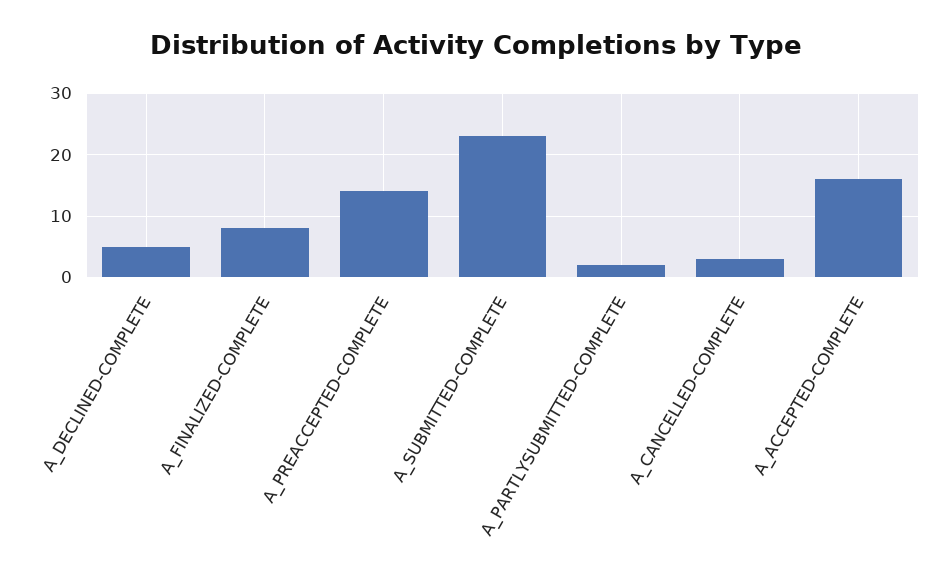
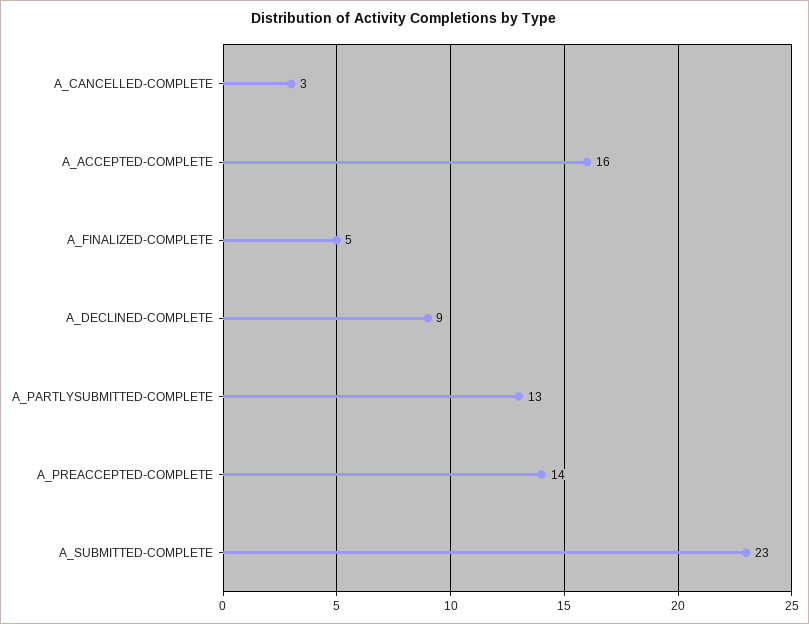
  {
-   "A_DECLINED-COMPLETE": 5,
+   "A_DECLINED-COMPLETE": 9,
-   "A_FINALIZED-COMPLETE": 8,
+   "A_FINALIZED-COMPLETE": 5,
    "A_PREACCEPTED-COMPLETE": 14,
    "A_SUBMITTED-COMPLETE": 23,
-   "A_PARTLYSUBMITTED-COMPLETE": 2,
+   "A_PARTLYSUBMITTED-COMPLETE": 13,
    "A_CANCELLED-COMPLETE": 3,
    "A_ACCEPTED-COMPLETE": 16
  }

